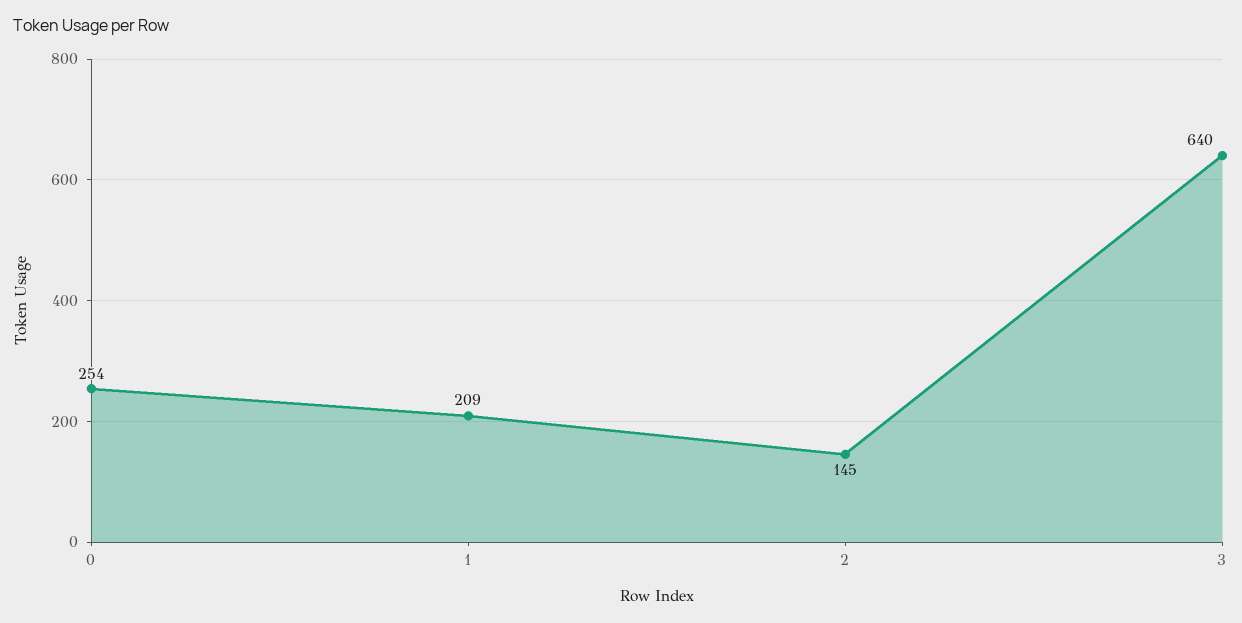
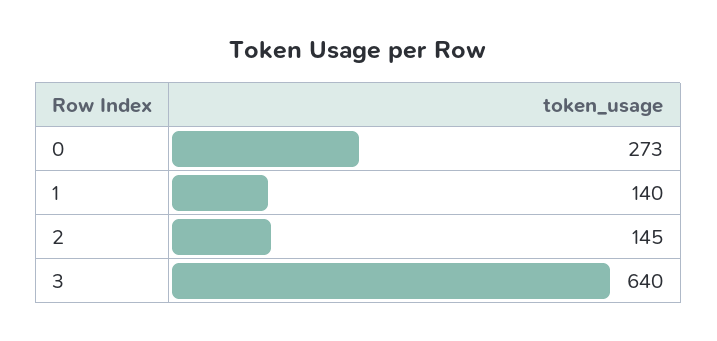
  {
-   "0": 254,
+   "0": 273,
-   "1": 209,
+   "1": 140,
    "2": 145,
    "3": 640
  }

